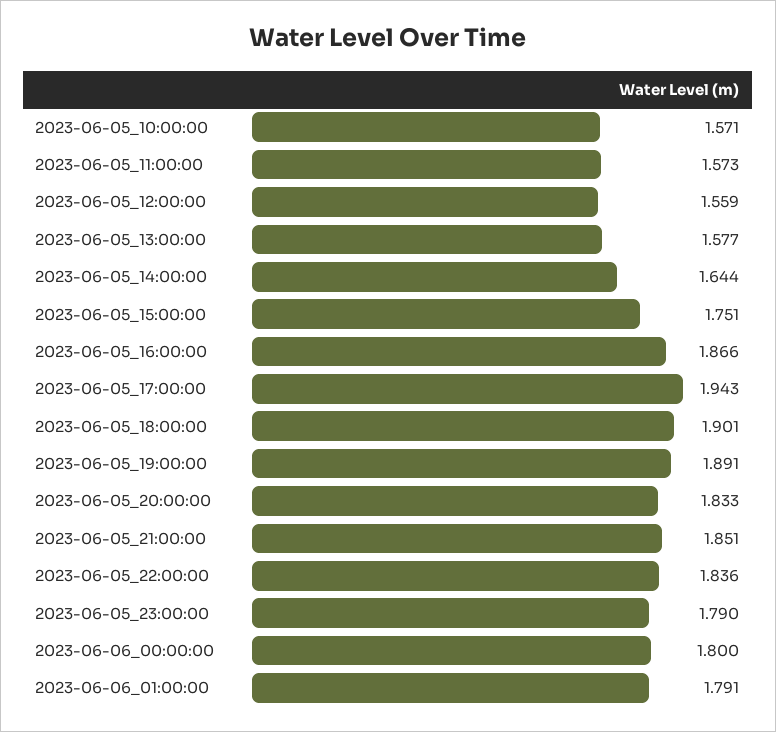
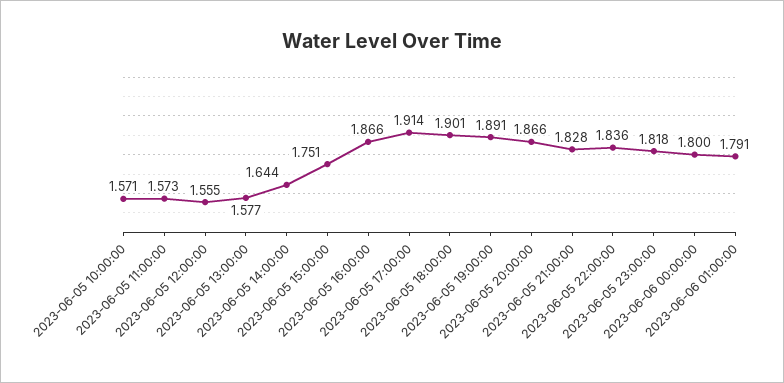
  {
    "2023-06-05_10:00:00": 1.571,
    "2023-06-05_11:00:00": 1.573,
-   "2023-06-05_12:00:00": 1.559,
+   "2023-06-05_12:00:00": 1.555,
    "2023-06-05_13:00:00": 1.577,
    "2023-06-05_14:00:00": 1.644,
    "2023-06-05_15:00:00": 1.751,
    "2023-06-05_16:00:00": 1.866,
-   "2023-06-05_17:00:00": 1.943,
+   "2023-06-05_17:00:00": 1.914,
    "2023-06-05_18:00:00": 1.901,
    "2023-06-05_19:00:00": 1.891,
-   "2023-06-05_20:00:00": 1.833,
+   "2023-06-05_20:00:00": 1.866,
-   "2023-06-05_21:00:00": 1.851,
+   "2023-06-05_21:00:00": 1.828,
    "2023-06-05_22:00:00": 1.836,
-   "2023-06-05_23:00:00": 1.79,
+   "2023-06-05_23:00:00": 1.818,
    "2023-06-06_00:00:00": 1.8,
    "2023-06-06_01:00:00": 1.791
  }

